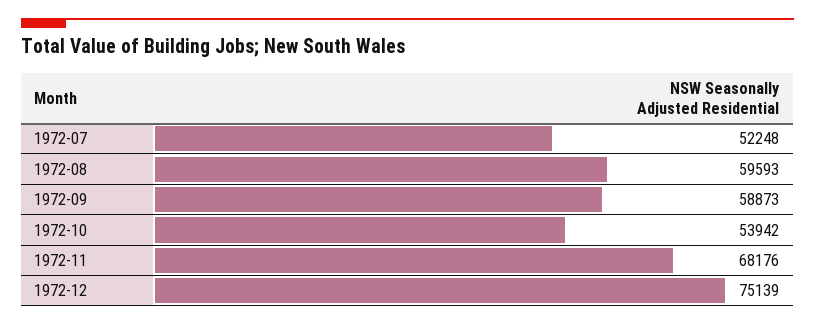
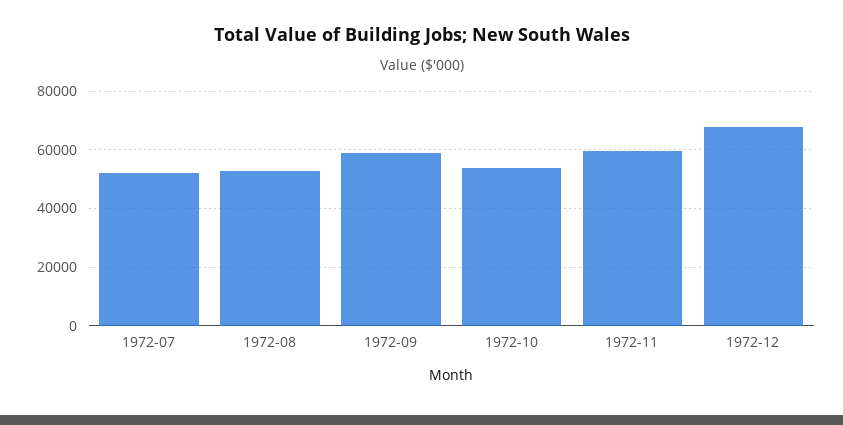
  {
    "1972-07": 52248,
-   "1972-08": 59593,
+   "1972-08": 52500,
    "1972-09": 58873,
    "1972-10": 53942,
-   "1972-11": 68176,
+   "1972-11": 60000,
-   "1972-12": 75139
+   "1972-12": 67500
  }

